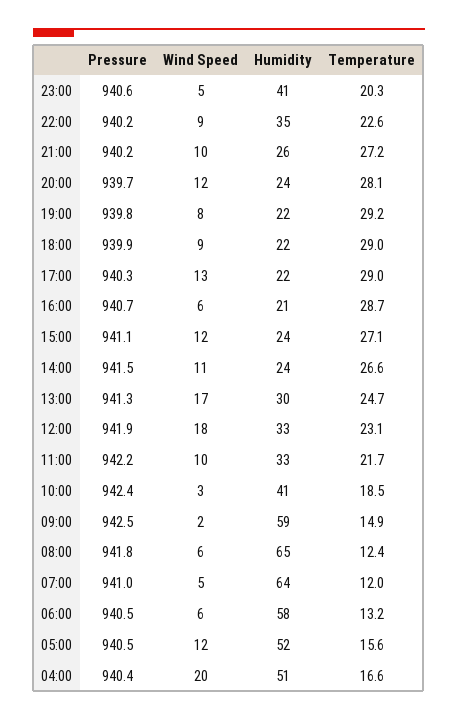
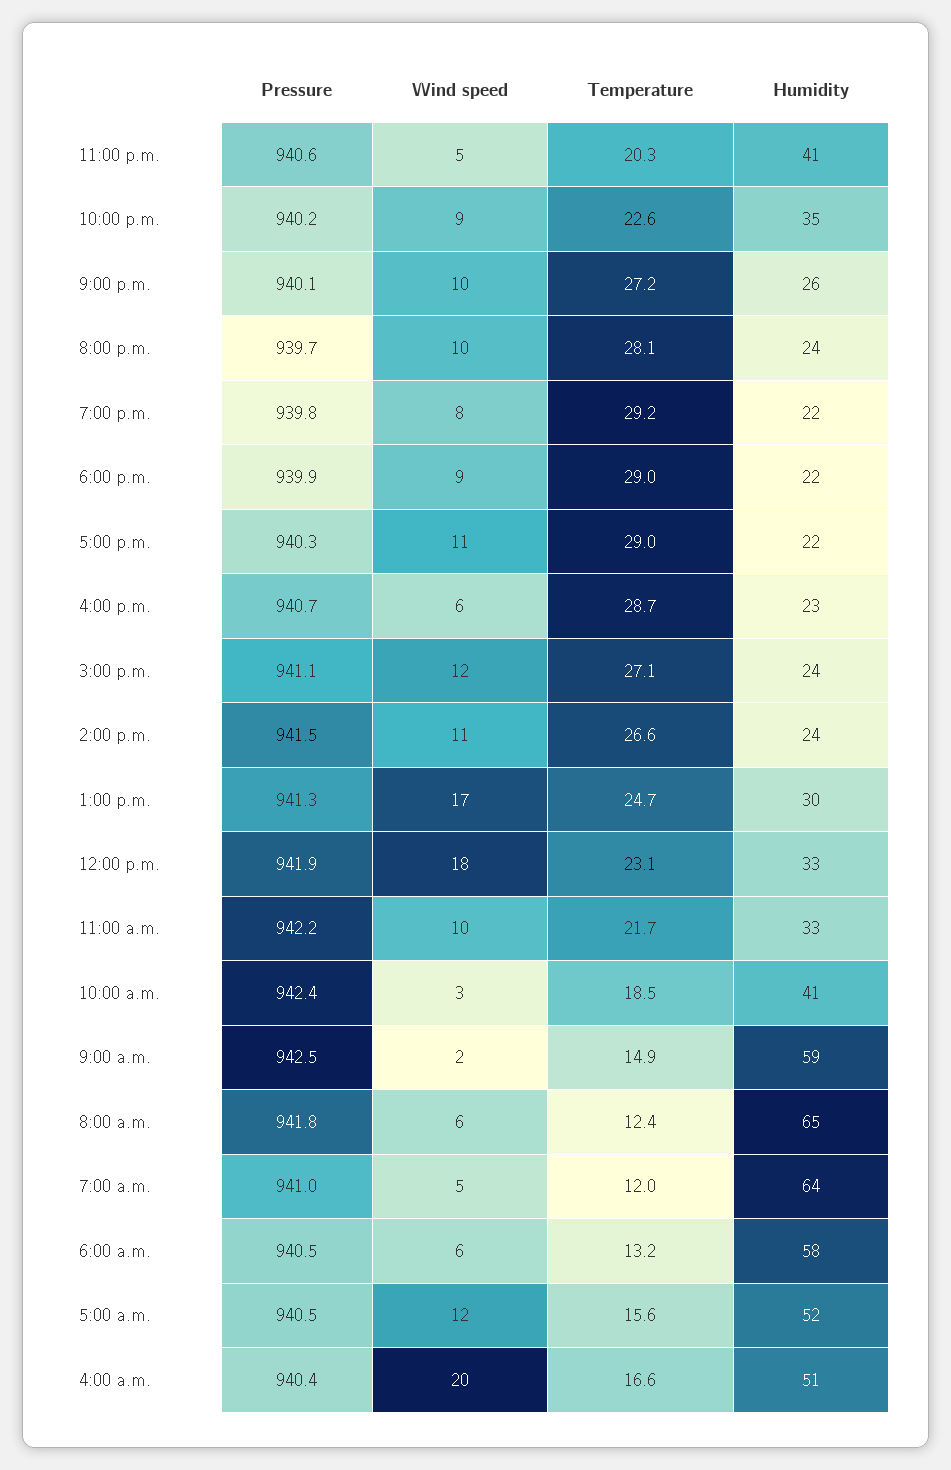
  {
    "Pressure": {
      "23:00": 940.6,
      "22:00": 940.2,
-     "21:00": 940.2,
+     "21:00": 940.1,
      "20:00": 939.7,
      "19:00": 939.8,
      "18:00": 939.9,
      "17:00": 940.3,
      "16:00": 940.7,
      "15:00": 941.1,
      "14:00": 941.5,
      "13:00": 941.3,
      "12:00": 941.9,
      "11:00": 942.2,
      "10:00": 942.4,
      "09:00": 942.5,
      "08:00": 941.8,
      "07:00": 941,
      "06:00": 940.5,
      "05:00": 940.5,
      "04:00": 940.4
    },
    "Wind Speed": {
      "23:00": 5,
      "22:00": 9,
      "21:00": 10,
-     "20:00": 12,
+     "20:00": 10,
      "19:00": 8,
      "18:00": 9,
-     "17:00": 13,
+     "17:00": 11,
      "16:00": 6,
      "15:00": 12,
      "14:00": 11,
      "13:00": 17,
      "12:00": 18,
      "11:00": 10,
      "10:00": 3,
      "09:00": 2,
      "08:00": 6,
      "07:00": 5,
      "06:00": 6,
      "05:00": 12,
      "04:00": 20
    },
    "Humidity": {
      "23:00": 41,
      "22:00": 35,
      "21:00": 26,
      "20:00": 24,
      "19:00": 22,
      "18:00": 22,
      "17:00": 22,
-     "16:00": 21,
+     "16:00": 23,
      "15:00": 24,
      "14:00": 24,
      "13:00": 30,
      "12:00": 33,
      "11:00": 33,
      "10:00": 41,
      "09:00": 59,
      "08:00": 65,
      "07:00": 64,
      "06:00": 58,
      "05:00": 52,
      "04:00": 51
    },
    "Temperature": {
      "23:00": 20.3,
      "22:00": 22.6,
      "21:00": 27.2,
      "20:00": 28.1,
      "19:00": 29.2,
      "18:00": 29,
      "17:00": 29,
      "16:00": 28.7,
      "15:00": 27.1,
      "14:00": 26.6,
      "13:00": 24.7,
      "12:00": 23.1,
      "11:00": 21.7,
      "10:00": 18.5,
      "09:00": 14.9,
      "08:00": 12.4,
      "07:00": 12,
      "06:00": 13.2,
      "05:00": 15.6,
      "04:00": 16.6
    }
  }

